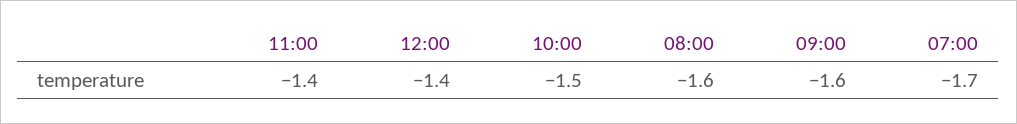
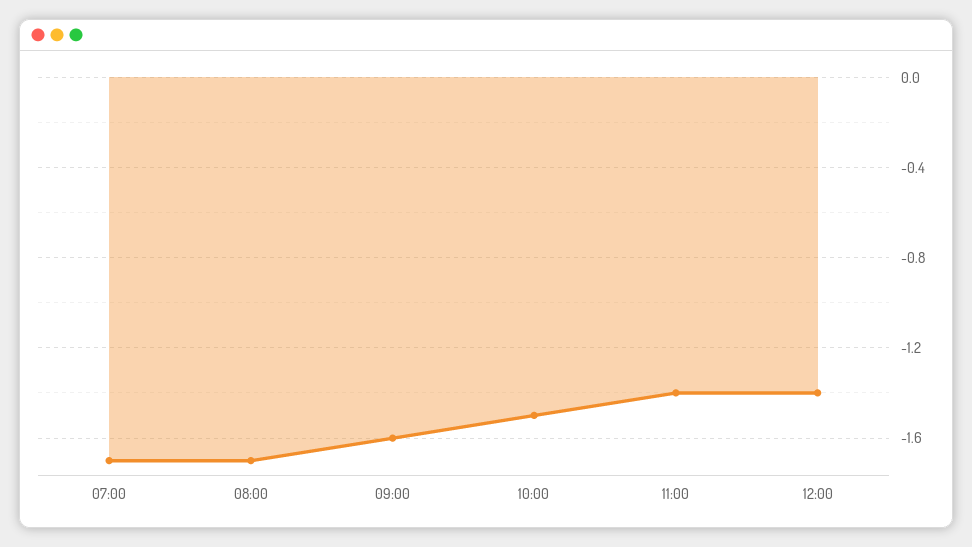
  {
    "11:00": -1.4,
    "12:00": -1.4,
    "10:00": -1.5,
-   "08:00": -1.6,
+   "08:00": -1.7,
    "09:00": -1.6,
    "07:00": -1.7
  }

